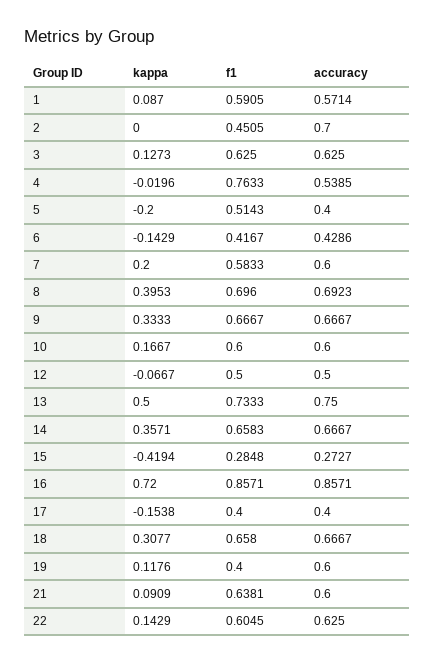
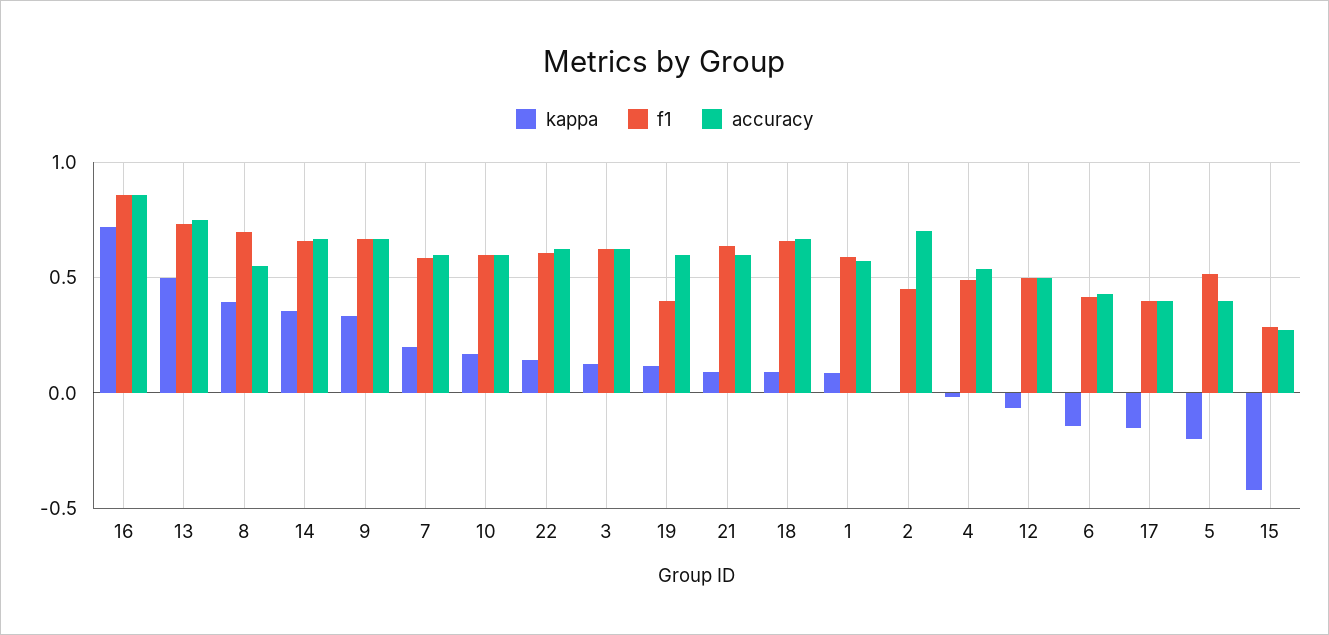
  {
    "kappa": {
      "1": 0.087,
      "2": 0,
      "3": 0.1273,
      "4": -0.0196,
      "5": -0.2,
      "6": -0.1429,
      "7": 0.2,
      "8": 0.3953,
      "9": 0.3333,
      "10": 0.1667,
      "12": -0.0667,
      "13": 0.5,
      "14": 0.3571,
      "15": -0.4194,
      "16": 0.72,
      "17": -0.1538,
-     "18": 0.3077,
+     "18": 0.1,
      "19": 0.1176,
      "21": 0.0909,
      "22": 0.1429
    },
    "f1": {
      "1": 0.5905,
      "2": 0.4505,
      "3": 0.625,
-     "4": 0.7633,
+     "4": 0.5,
      "5": 0.5143,
      "6": 0.4167,
      "7": 0.5833,
      "8": 0.696,
      "9": 0.6667,
      "10": 0.6,
      "12": 0.5,
      "13": 0.7333,
      "14": 0.6583,
      "15": 0.2848,
      "16": 0.8571,
      "17": 0.4,
      "18": 0.658,
      "19": 0.4,
      "21": 0.6381,
      "22": 0.6045
    },
    "accuracy": {
      "1": 0.5714,
      "2": 0.7,
      "3": 0.625,
      "4": 0.5385,
      "5": 0.4,
      "6": 0.4286,
      "7": 0.6,
-     "8": 0.6923,
+     "8": 0.55,
      "9": 0.6667,
      "10": 0.6,
      "12": 0.5,
      "13": 0.75,
      "14": 0.6667,
      "15": 0.2727,
      "16": 0.8571,
      "17": 0.4,
      "18": 0.6667,
      "19": 0.6,
      "21": 0.6,
      "22": 0.625
    }
  }

